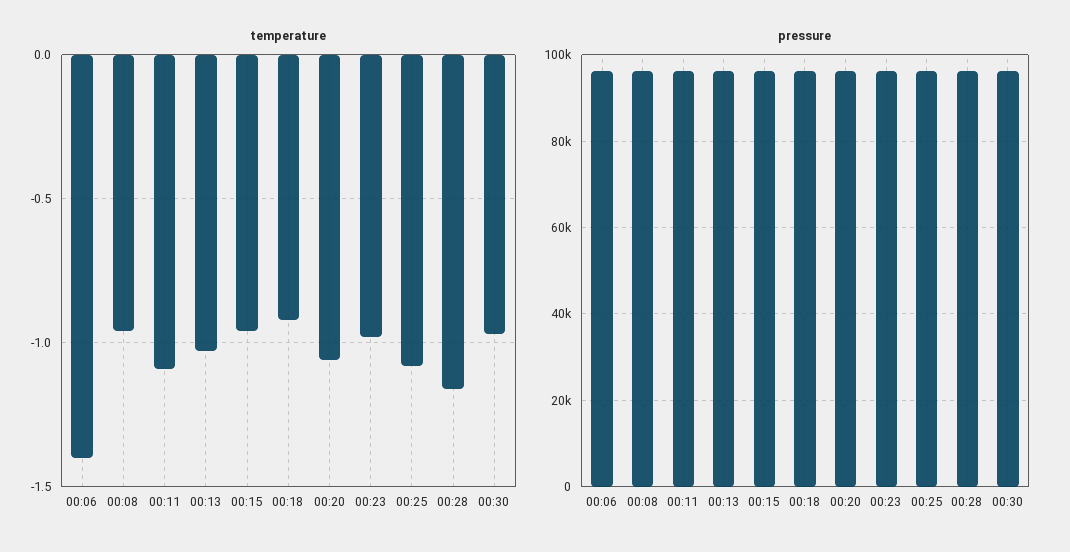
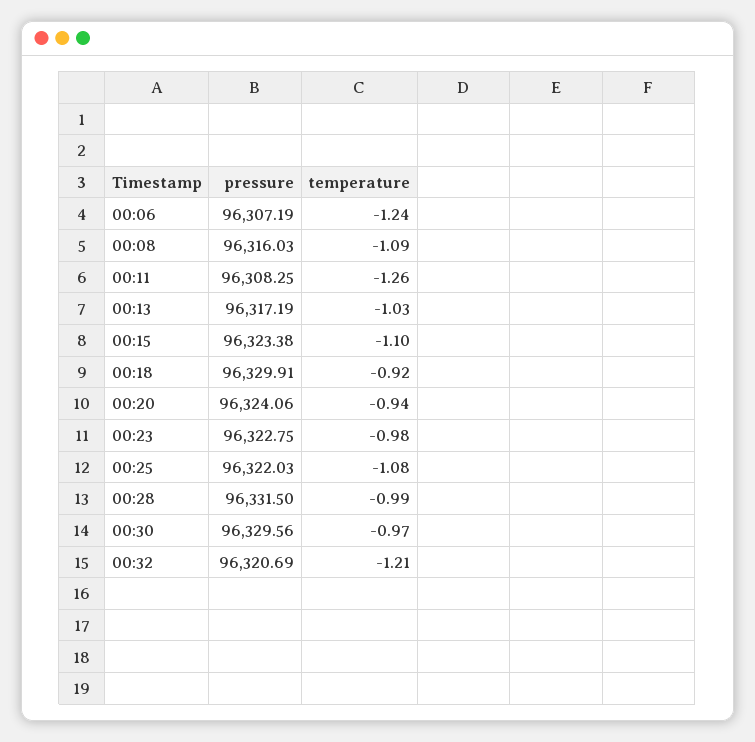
  {
    "temperature": {
-     "00:06": -1.4,
+     "00:06": -1.24,
-     "00:08": -0.95,
+     "00:08": -1.09,
-     "00:11": -1.1,
+     "00:11": -1.26,
      "00:13": -1.03,
-     "00:15": -0.95,
+     "00:15": -1.1,
      "00:18": -0.92,
-     "00:20": -1.05,
+     "00:20": -0.94,
      "00:23": -0.98,
      "00:25": -1.08,
-     "00:28": -1.15,
+     "00:28": -0.99,
-     "00:30": -0.97
+     "00:30": -0.97,
+     "00:32": -1.21
    },
    "pressure": {
      "00:06": 96307.19,
      "00:08": 96316.03,
      "00:11": 96308.25,
      "00:13": 96317.19,
      "00:15": 96323.38,
      "00:18": 96329.91,
      "00:20": 96324.06,
      "00:23": 96322.75,
      "00:25": 96322.03,
      "00:28": 96331.5,
-     "00:30": 96329.56
+     "00:30": 96329.56,
+     "00:32": 96320.69
    }
  }

